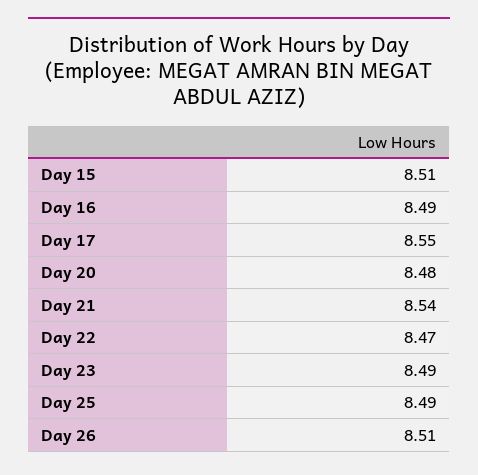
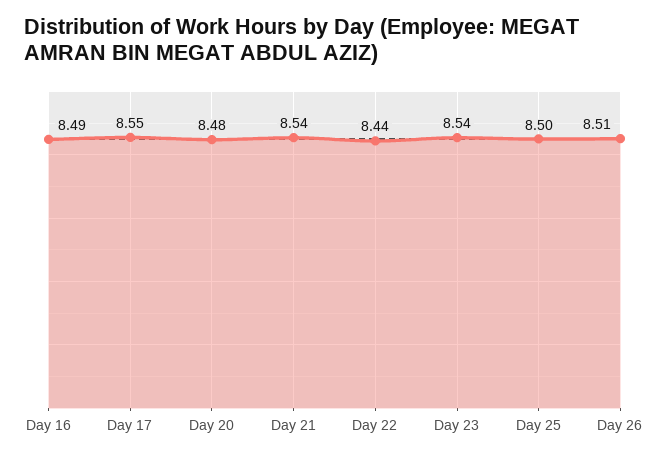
  {
-   "Day 15": 8.51,
    "Day 16": 8.49,
    "Day 17": 8.55,
    "Day 20": 8.48,
    "Day 21": 8.54,
-   "Day 22": 8.47,
+   "Day 22": 8.44,
-   "Day 23": 8.49,
+   "Day 23": 8.54,
-   "Day 25": 8.49,
+   "Day 25": 8.5,
    "Day 26": 8.51
  }

